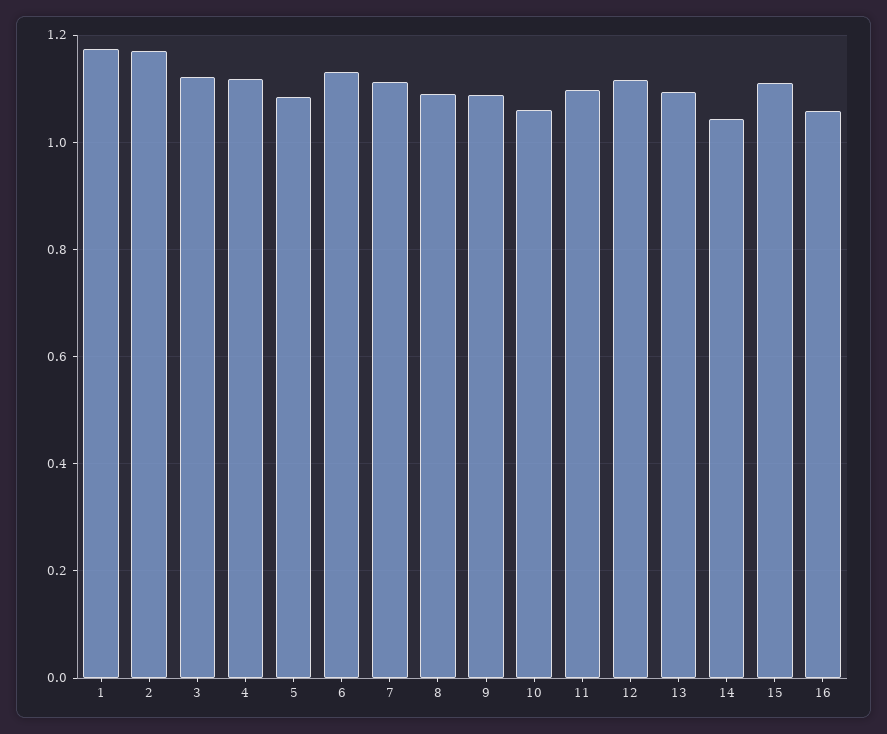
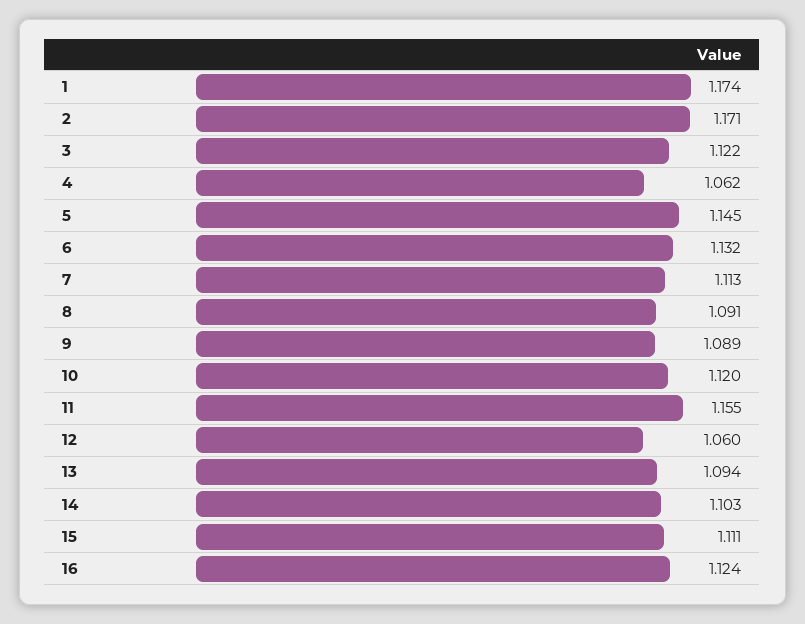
  {
    "1": 1.174,
    "2": 1.171,
    "3": 1.122,
-   "4": 1.12,
+   "4": 1.062,
-   "5": 1.08,
+   "5": 1.145,
    "6": 1.132,
    "7": 1.113,
    "8": 1.091,
    "9": 1.089,
-   "10": 1.06,
+   "10": 1.12,
-   "11": 1.1,
+   "11": 1.155,
-   "12": 1.12,
+   "12": 1.06,
    "13": 1.094,
-   "14": 1.04,
+   "14": 1.103,
    "15": 1.111,
-   "16": 1.06
+   "16": 1.124
  }

